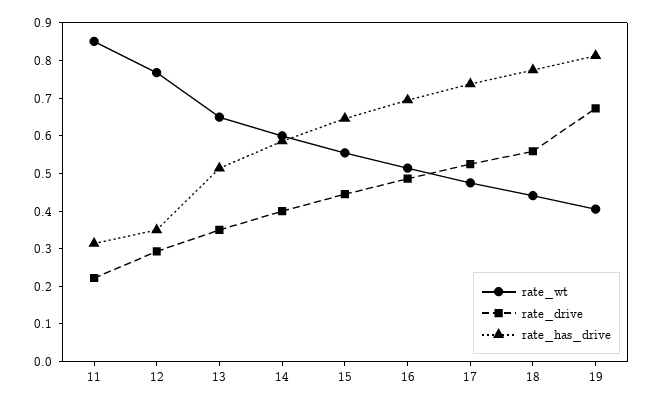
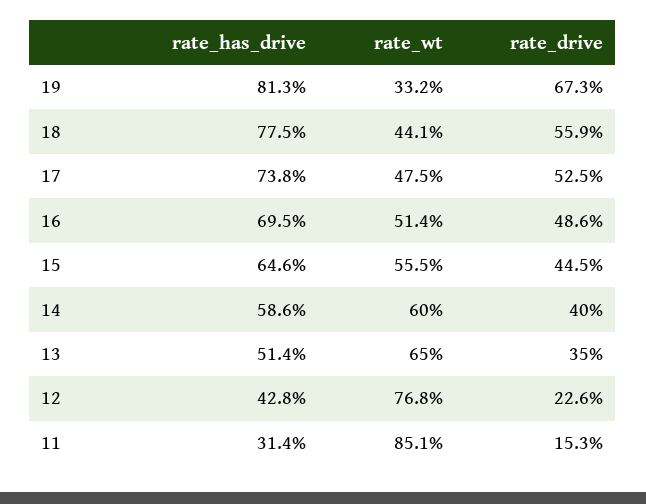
  {
    "rate_wt": {
      "11": 0.851,
      "12": 0.768,
      "13": 0.65,
      "14": 0.6,
      "15": 0.555,
      "16": 0.514,
      "17": 0.475,
      "18": 0.441,
-     "19": 0.4
+     "19": 0.332
    },
    "rate_drive": {
-     "11": 0.225,
+     "11": 0.153,
-     "12": 0.3,
+     "12": 0.226,
      "13": 0.35,
      "14": 0.4,
      "15": 0.445,
      "16": 0.486,
      "17": 0.525,
      "18": 0.559,
      "19": 0.673
    },
    "rate_has_drive": {
      "11": 0.314,
-     "12": 0.35,
+     "12": 0.428,
      "13": 0.514,
      "14": 0.586,
      "15": 0.646,
      "16": 0.695,
      "17": 0.738,
      "18": 0.775,
      "19": 0.813
    }
  }

